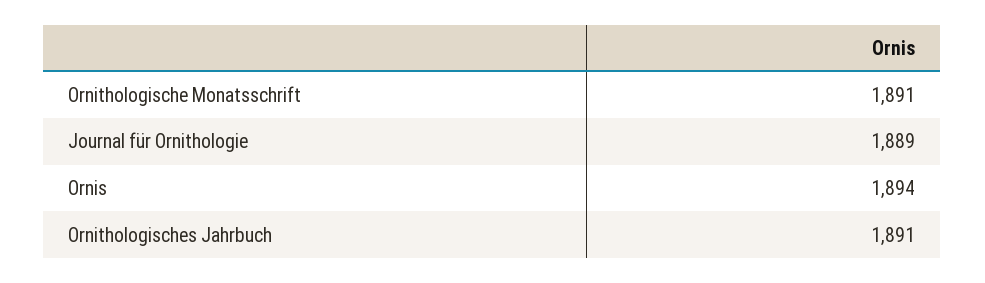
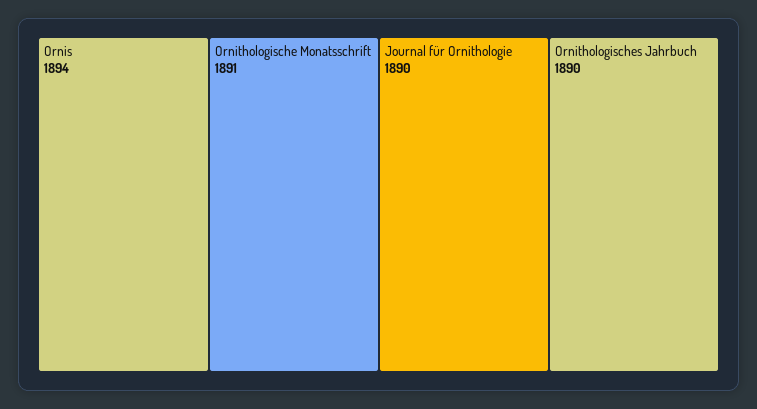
  {
    "Ornithologische Monatsschrift": 1891,
-   "Journal für Ornithologie": 1889,
+   "Journal für Ornithologie": 1890,
    "Ornis": 1894,
-   "Ornithologisches Jahrbuch": 1891
+   "Ornithologisches Jahrbuch": 1890
  }

